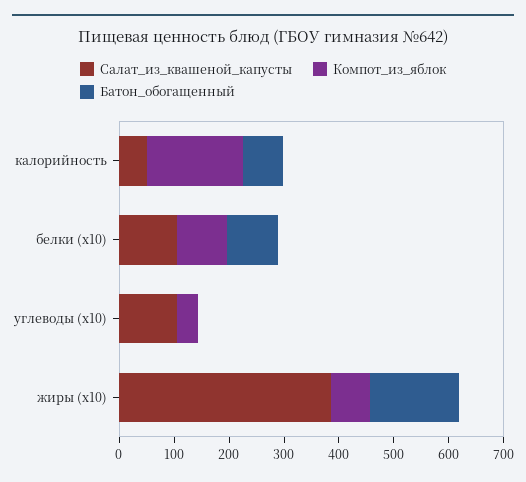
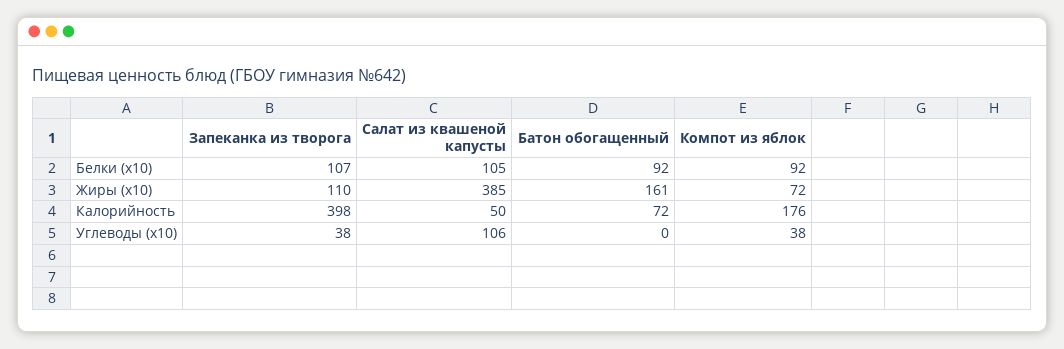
  {
    "Салат_из_квашеной_капусты": {
      "калорийность": 50,
      "белки (x10)": 105,
      "углеводы (x10)": 106,
      "жиры (x10)": 385
    },
    "Компот_из_яблок": {
      "калорийность": 176,
      "белки (x10)": 92,
      "углеводы (x10)": 38,
      "жиры (x10)": 72
    },
    "Батон_обогащенный": {
      "калорийность": 72,
      "белки (x10)": 92,
      "углеводы (x10)": 0,
      "жиры (x10)": 161
-   }
+   },
+   "Запеканка из творога": {
+     "белки (x10)": 107,
+     "жиры (x10)": 110,
+     "калорийность": 398,
+     "углеводы (x10)": 38
+   }
  }

